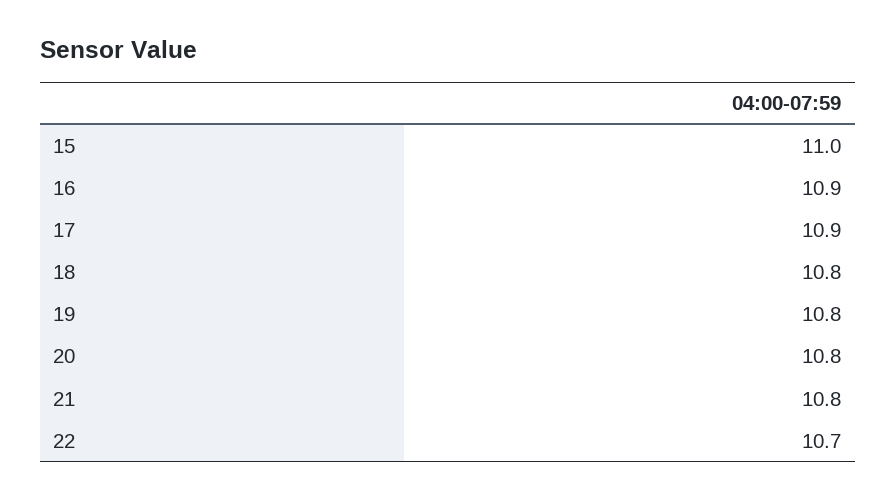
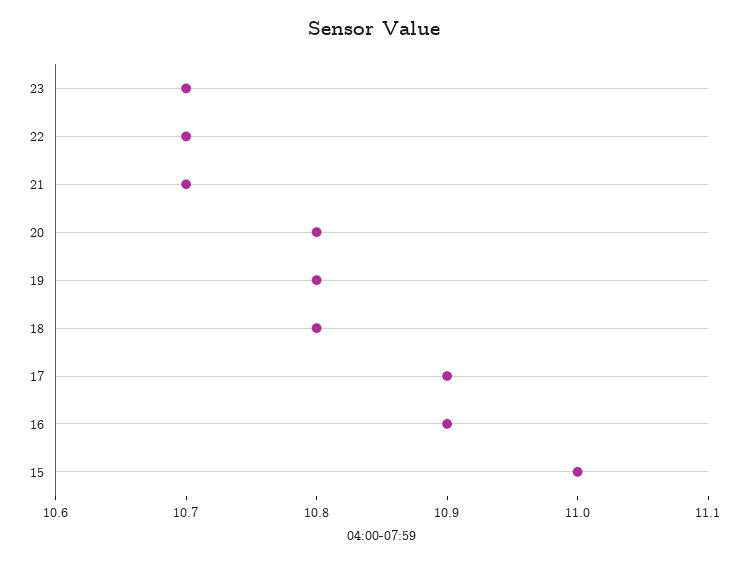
  {
    "15": 11,
    "16": 10.9,
    "17": 10.9,
    "18": 10.8,
    "19": 10.8,
    "20": 10.8,
-   "21": 10.8,
+   "21": 10.7,
-   "22": 10.7
+   "22": 10.7,
+   "23": 10.7
  }

